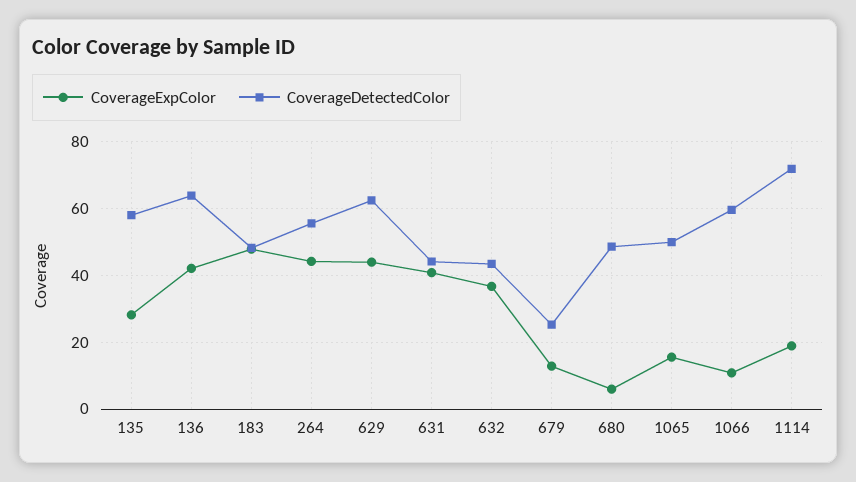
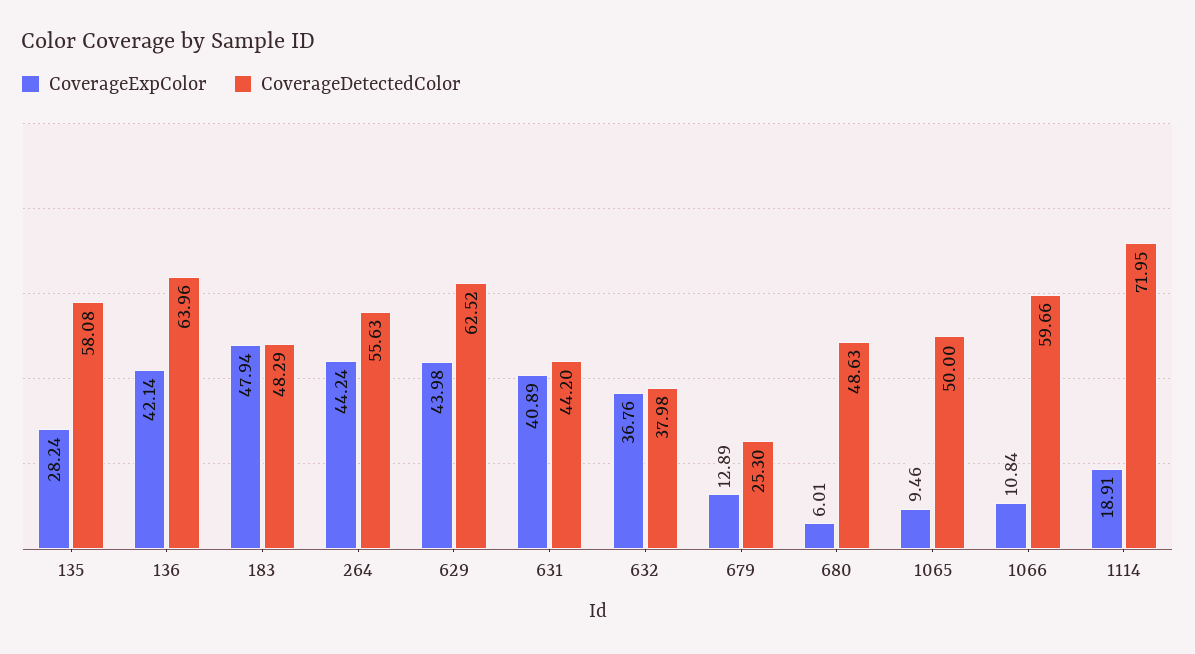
  {
    "CoverageExpColor": {
      "135": 28.24,
      "136": 42.14,
      "183": 47.94,
      "264": 44.24,
      "629": 43.98,
      "631": 40.89,
      "632": 36.76,
      "679": 12.89,
      "680": 6.01,
-     "1065": 16,
+     "1065": 9.46,
      "1066": 10.84,
      "1114": 18.91
    },
    "CoverageDetectedColor": {
      "135": 58.08,
      "136": 63.96,
      "183": 48.29,
      "264": 55.63,
      "629": 62.52,
      "631": 44.2,
-     "632": 44,
+     "632": 37.98,
      "679": 25.3,
      "680": 48.63,
      "1065": 50,
      "1066": 59.66,
      "1114": 71.95
    }
  }

